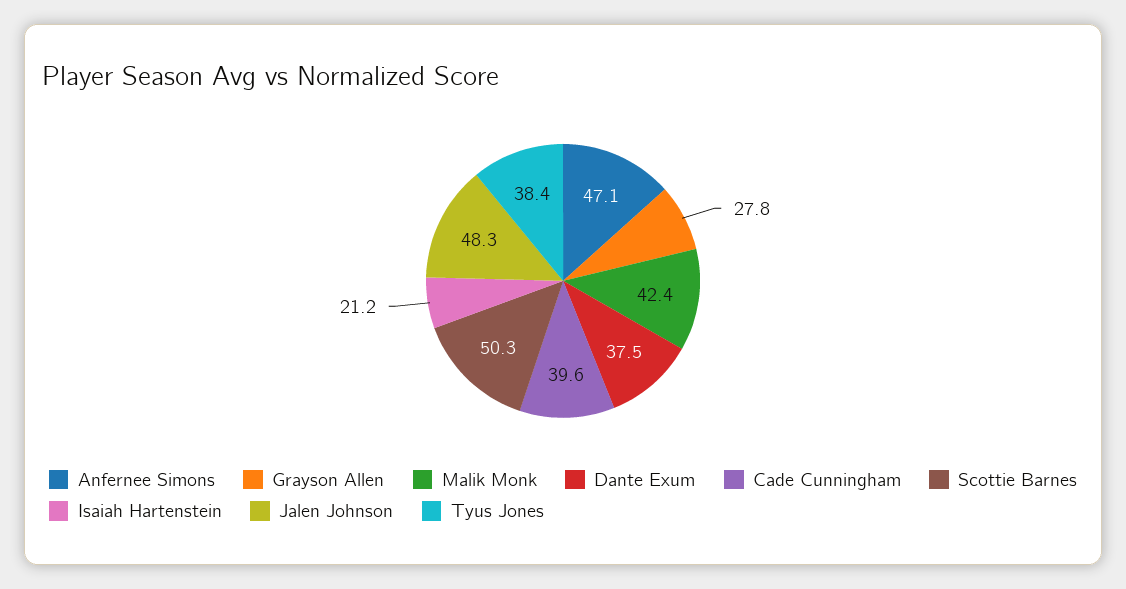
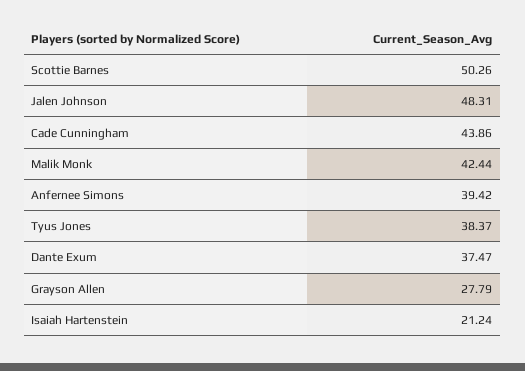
  {
-   "Anfernee Simons": 47.1,
+   "Anfernee Simons": 39.42,
    "Grayson Allen": 27.79,
    "Malik Monk": 42.44,
    "Dante Exum": 37.47,
-   "Cade Cunningham": 39.6,
+   "Cade Cunningham": 43.86,
    "Scottie Barnes": 50.26,
    "Isaiah Hartenstein": 21.24,
    "Jalen Johnson": 48.31,
    "Tyus Jones": 38.37
  }

